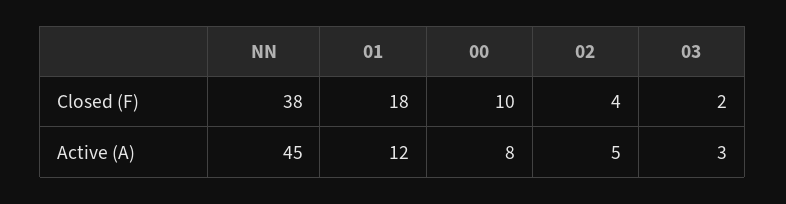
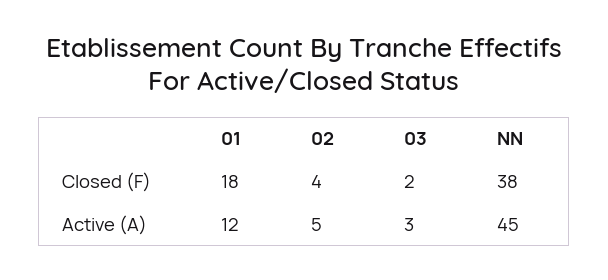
  {
    "NN": {
      "Closed (F)": 38,
      "Active (A)": 45
    },
    "01": {
      "Closed (F)": 18,
      "Active (A)": 12
    },
-   "00": {
-     "Closed (F)": 10,
-     "Active (A)": 8
-   },
    "02": {
      "Closed (F)": 4,
      "Active (A)": 5
    },
    "03": {
      "Closed (F)": 2,
      "Active (A)": 3
    }
  }

